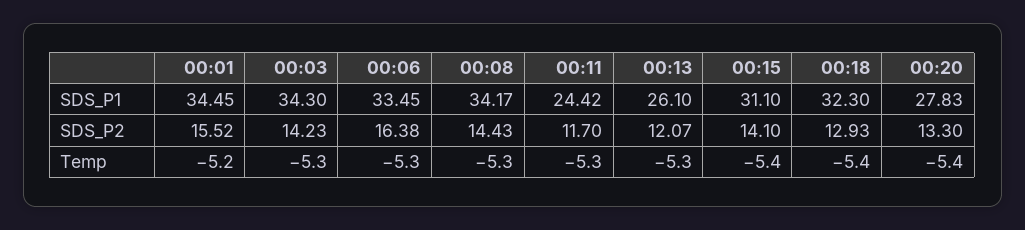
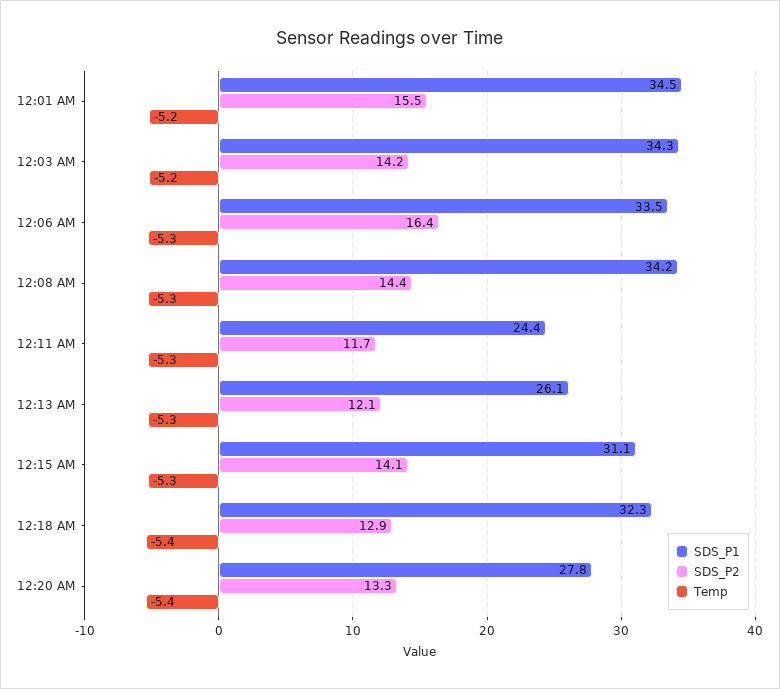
  {
    "SDS_P1": {
      "00:01": 34.45,
      "00:03": 34.3,
      "00:06": 33.45,
      "00:08": 34.17,
      "00:11": 24.42,
      "00:13": 26.1,
      "00:15": 31.1,
      "00:18": 32.3,
      "00:20": 27.83
    },
    "SDS_P2": {
      "00:01": 15.52,
      "00:03": 14.23,
      "00:06": 16.38,
      "00:08": 14.43,
      "00:11": 11.7,
      "00:13": 12.07,
      "00:15": 14.1,
      "00:18": 12.93,
      "00:20": 13.3
    },
    "Temp": {
      "00:01": -5.2,
-     "00:03": -5.3,
+     "00:03": -5.2,
      "00:06": -5.3,
      "00:08": -5.3,
      "00:11": -5.3,
      "00:13": -5.3,
-     "00:15": -5.4,
+     "00:15": -5.3,
      "00:18": -5.4,
      "00:20": -5.4
    }
  }

